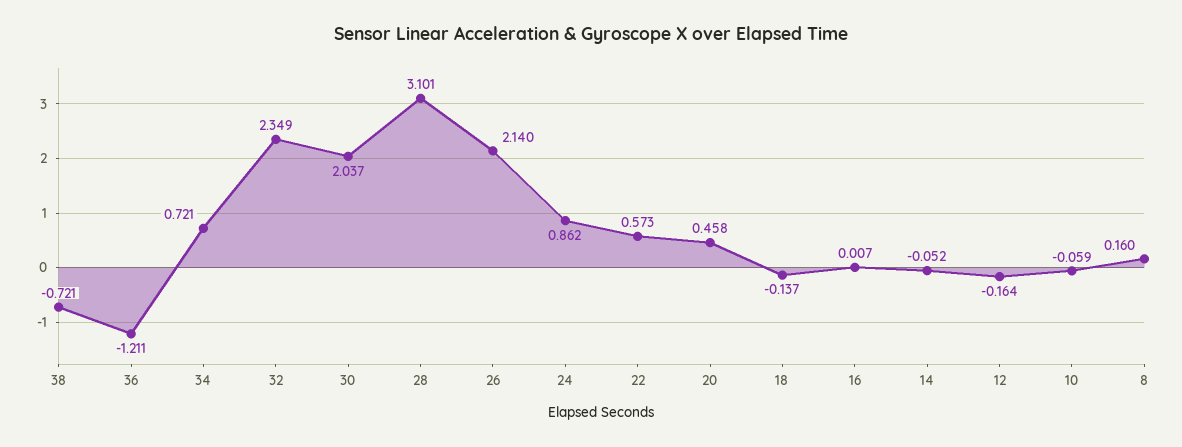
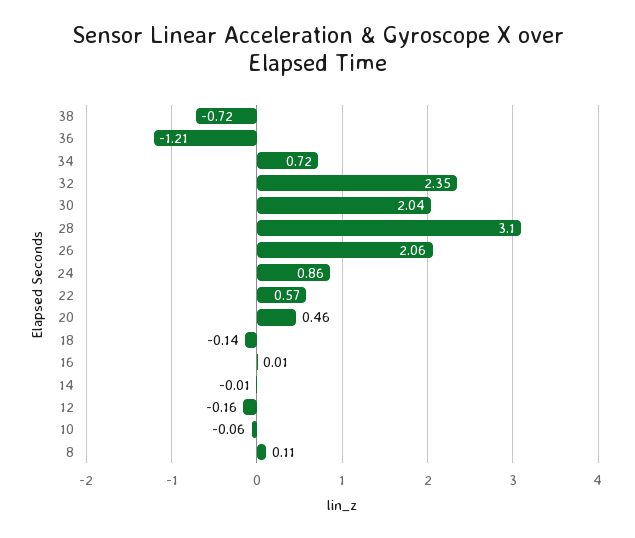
  {
    "38": -0.721,
    "36": -1.211,
    "34": 0.721,
    "32": 2.349,
    "30": 2.037,
    "28": 3.101,
-   "26": 2.14,
+   "26": 2.06,
    "24": 0.862,
    "22": 0.573,
    "20": 0.458,
    "18": -0.137,
    "16": 0.007,
-   "14": -0.052,
+   "14": -0.01,
    "12": -0.164,
    "10": -0.059,
-   "8": 0.16
+   "8": 0.11
  }

